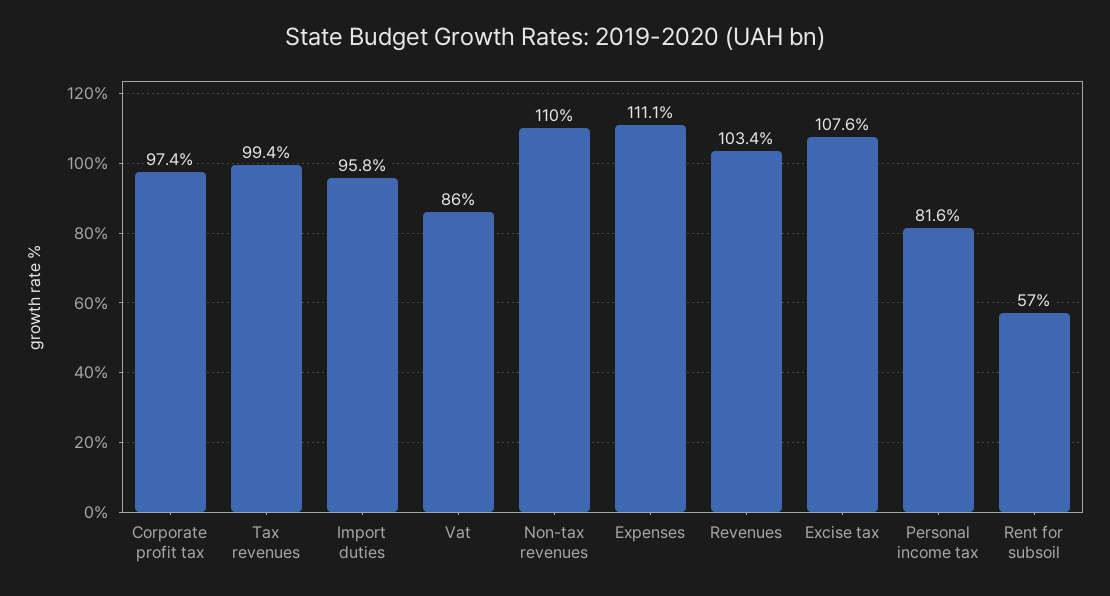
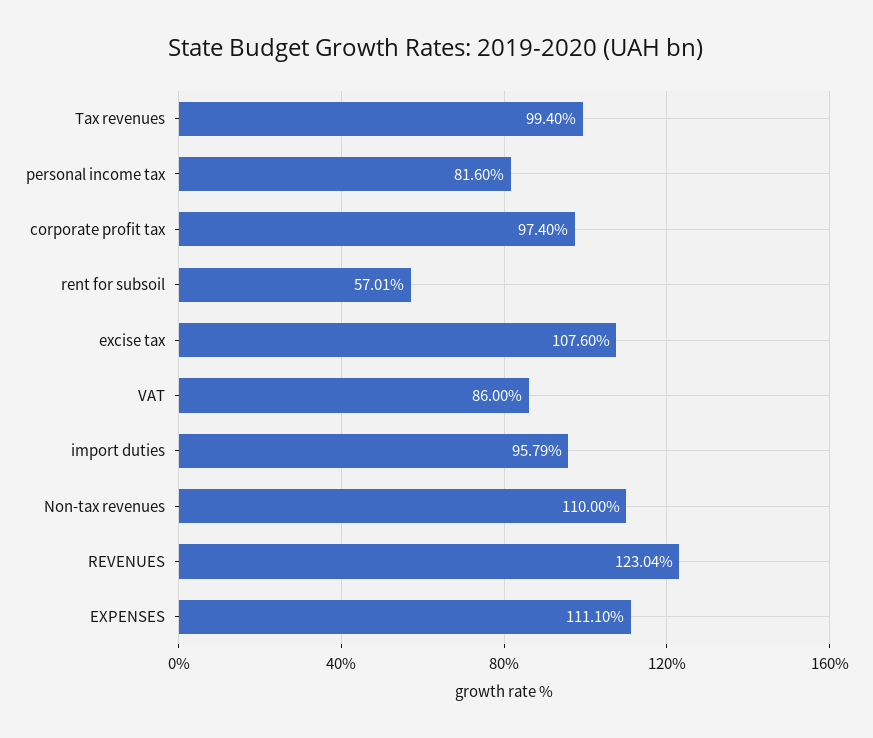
  {
    "Corporate profit tax": 97.4,
    "Tax revenues": 99.4,
    "Import duties": 95.79,
    "Vat": 86,
    "Non-tax revenues": 110,
    "Expenses": 111.1,
-   "Revenues": 103.4,
+   "Revenues": 123.04,
    "Excise tax": 107.6,
    "Personal income tax": 81.6,
    "Rent for subsoil": 57.01
  }

